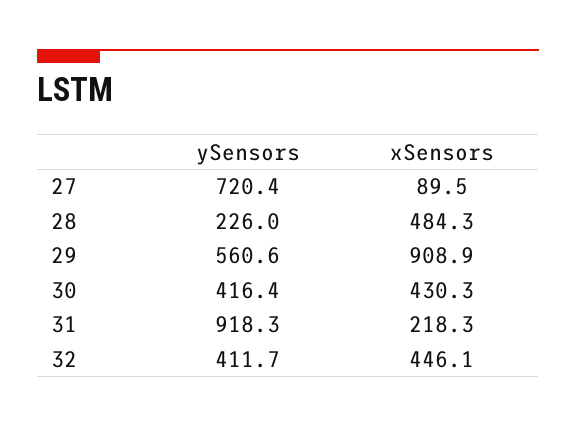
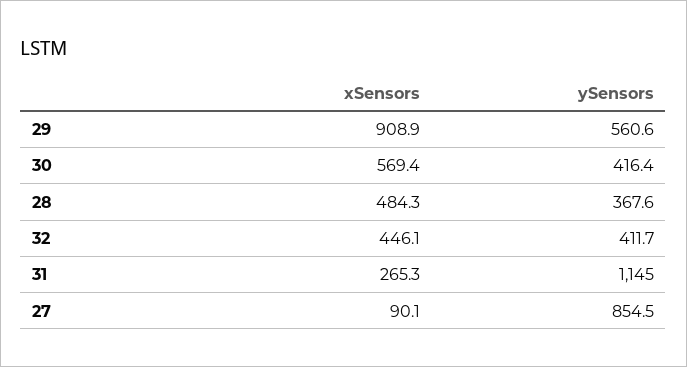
  {
    "ySensors": {
-     "27": 720.4,
+     "27": 854.5,
-     "28": 226,
+     "28": 367.6,
      "29": 560.6,
      "30": 416.4,
-     "31": 918.3,
+     "31": 1145,
      "32": 411.7
    },
    "xSensors": {
-     "27": 89.5,
+     "27": 90.1,
      "28": 484.3,
      "29": 908.9,
-     "30": 430.3,
+     "30": 569.4,
-     "31": 218.3,
+     "31": 265.3,
      "32": 446.1
    }
  }

